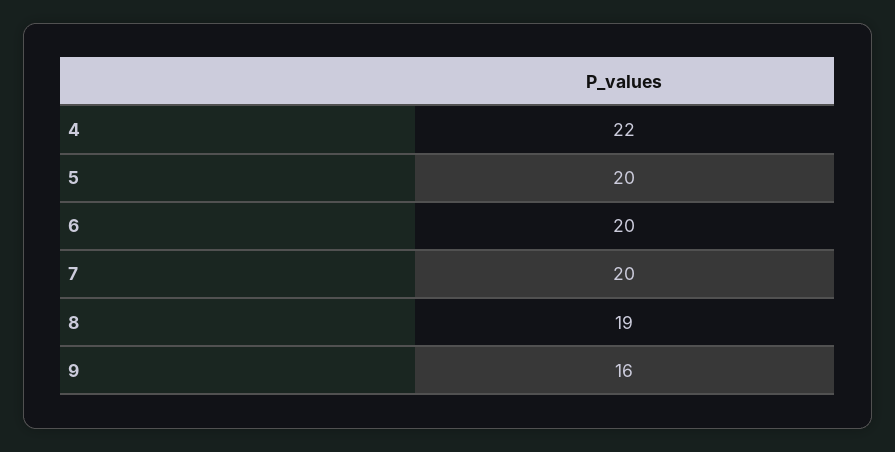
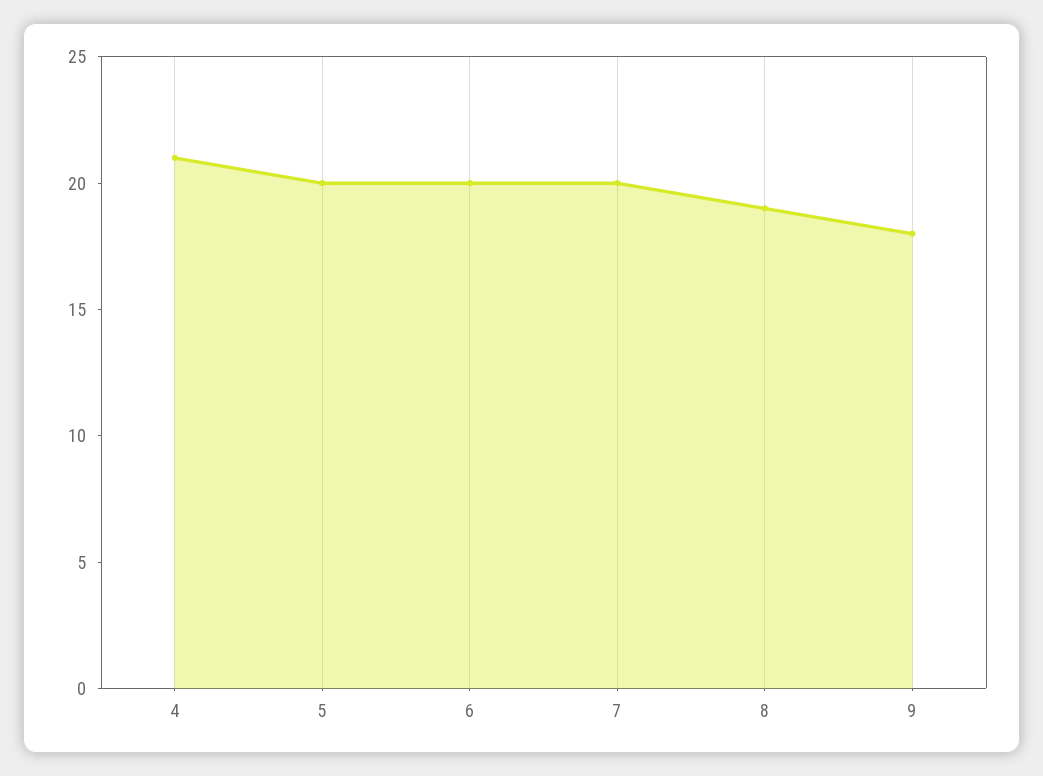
  {
-   "4": 22,
+   "4": 21,
    "5": 20,
    "6": 20,
    "7": 20,
    "8": 19,
-   "9": 16
+   "9": 18
  }

